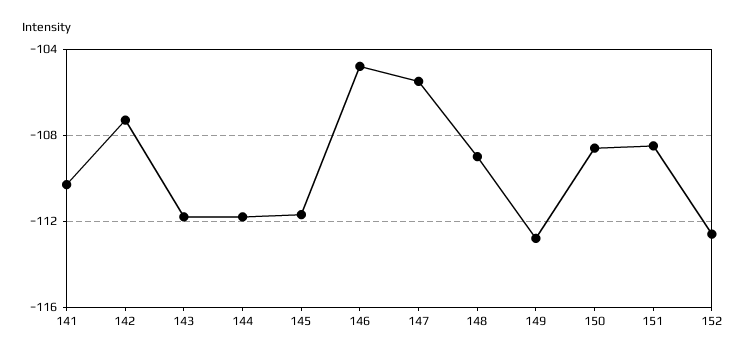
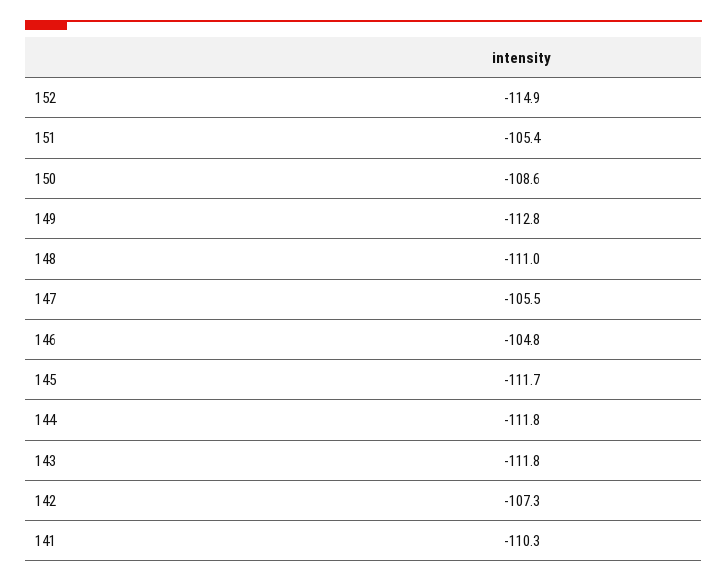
  {
    "141": -110.3,
    "142": -107.3,
    "143": -111.8,
    "144": -111.8,
    "145": -111.7,
    "146": -104.8,
    "147": -105.5,
-   "148": -109,
+   "148": -111,
    "149": -112.8,
    "150": -108.6,
-   "151": -108.5,
+   "151": -105.4,
-   "152": -112.5
+   "152": -114.9
  }

